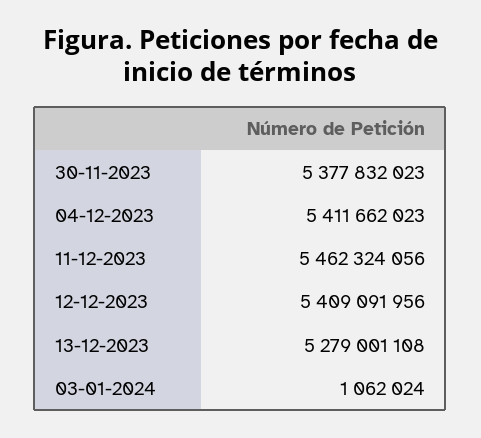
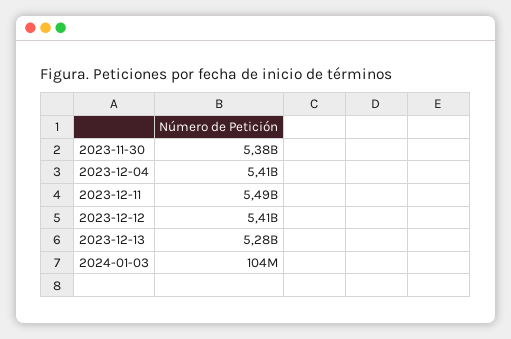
  {
    "30-11-2023": 5377832023,
    "04-12-2023": 5411662023,
-   "11-12-2023": 5462324056,
+   "11-12-2023": 5490000000,
    "12-12-2023": 5409091956,
    "13-12-2023": 5279001108,
-   "03-01-2024": 1062024
+   "03-01-2024": 104000000
  }

